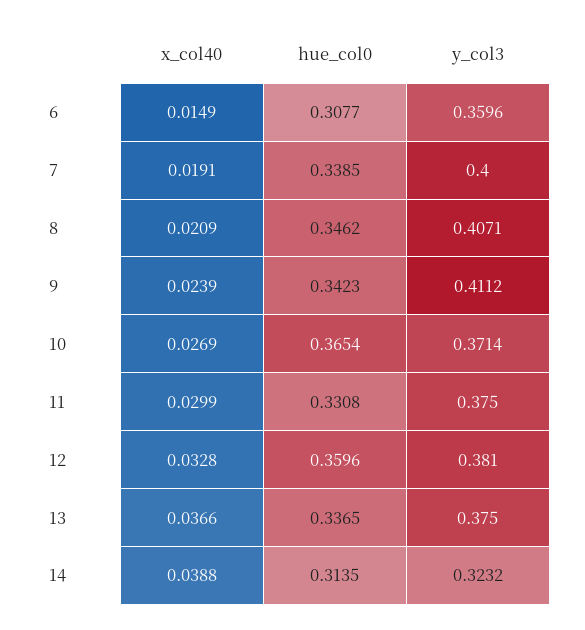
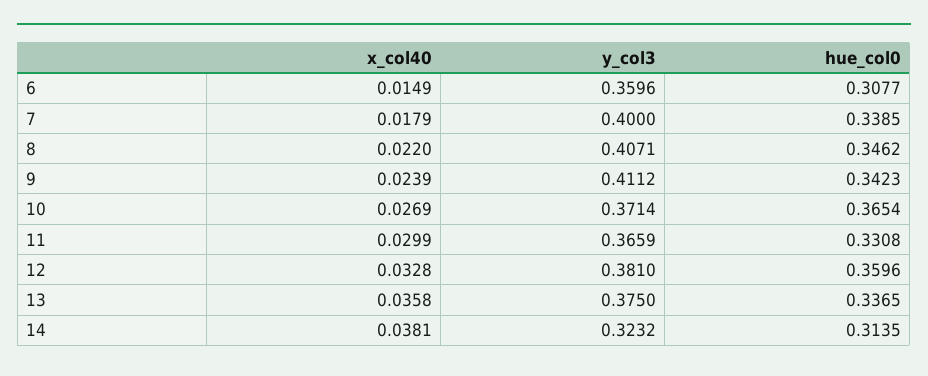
  {
    "x_col40": {
      "6": 0.0149,
-     "7": 0.0191,
+     "7": 0.0179,
-     "8": 0.0209,
+     "8": 0.022,
      "9": 0.0239,
      "10": 0.0269,
      "11": 0.0299,
      "12": 0.0328,
-     "13": 0.0366,
+     "13": 0.0358,
-     "14": 0.0388
+     "14": 0.0381
    },
    "hue_col0": {
      "6": 0.3077,
      "7": 0.3385,
      "8": 0.3462,
      "9": 0.3423,
      "10": 0.3654,
      "11": 0.3308,
      "12": 0.3596,
      "13": 0.3365,
      "14": 0.3135
    },
    "y_col3": {
      "6": 0.3596,
      "7": 0.4,
      "8": 0.4071,
      "9": 0.4112,
      "10": 0.3714,
-     "11": 0.375,
+     "11": 0.3659,
      "12": 0.381,
      "13": 0.375,
      "14": 0.3232
    }
  }

